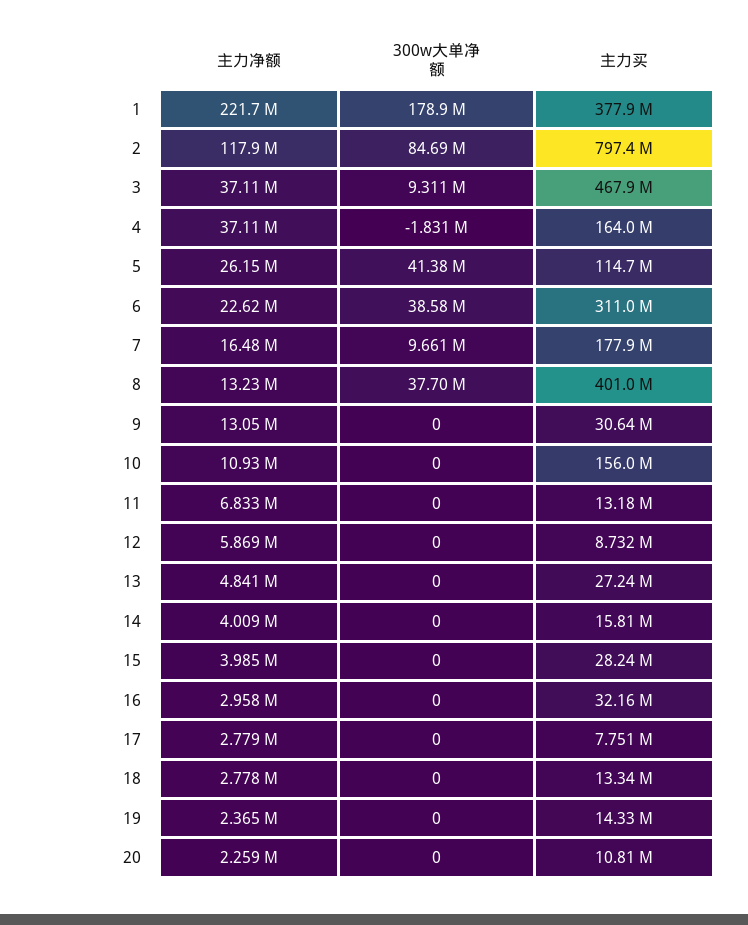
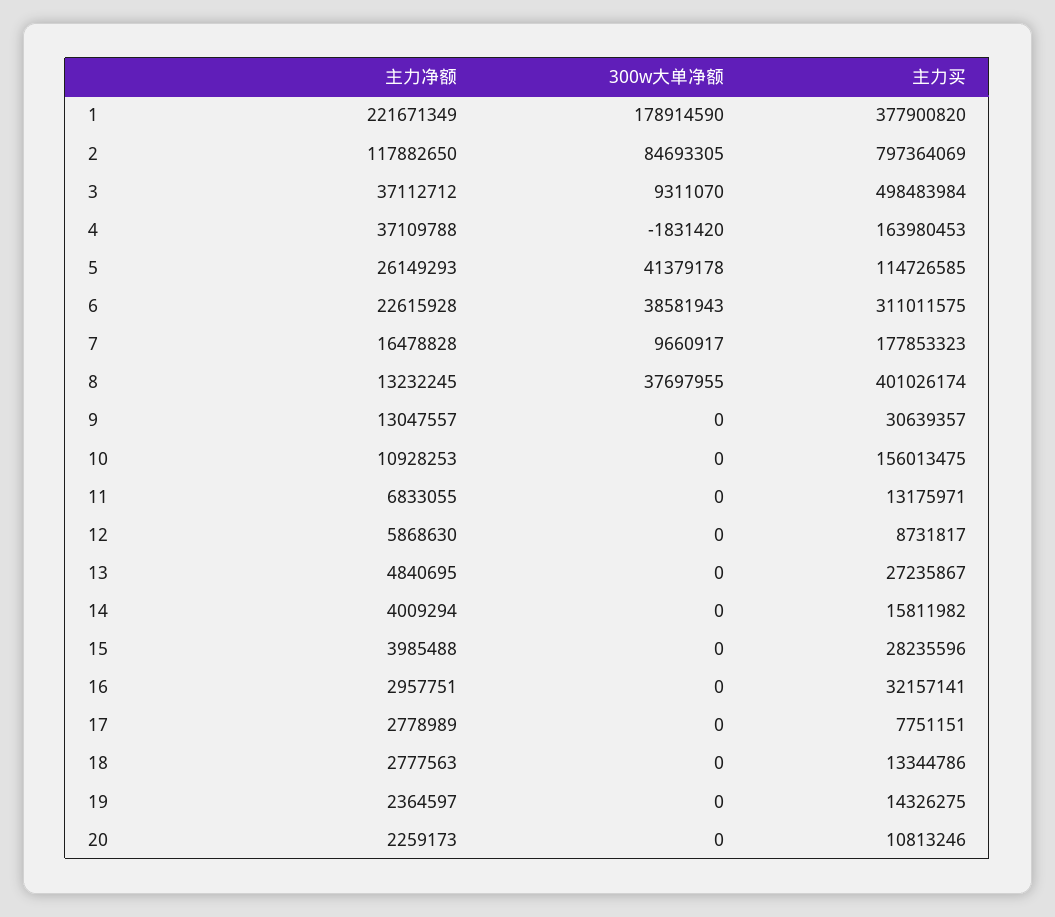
  {
    "主力净额": {
      "1": 221671349,
      "2": 117882650,
      "3": 37112712,
      "4": 37109788,
      "5": 26149293,
      "6": 22615928,
      "7": 16478828,
      "8": 13232245,
      "9": 13047557,
      "10": 10928253,
      "11": 6833055,
      "12": 5868630,
      "13": 4840695,
      "14": 4009294,
      "15": 3985488,
      "16": 2957751,
      "17": 2778989,
      "18": 2777563,
      "19": 2364597,
      "20": 2259173
    },
    "300w大单净额": {
      "1": 178914590,
      "2": 84693305,
      "3": 9311070,
      "4": -1831420,
      "5": 41379178,
      "6": 38581943,
      "7": 9660917,
      "8": 37697955,
      "9": 0,
      "10": 0,
      "11": 0,
      "12": 0,
      "13": 0,
      "14": 0,
      "15": 0,
      "16": 0,
      "17": 0,
      "18": 0,
      "19": 0,
      "20": 0
    },
    "主力买": {
      "1": 377900820,
      "2": 797364069,
-     "3": 467900000,
+     "3": 498483984,
      "4": 163980453,
      "5": 114726585,
      "6": 311011575,
      "7": 177853323,
      "8": 401026174,
      "9": 30639357,
      "10": 156013475,
      "11": 13175971,
      "12": 8731817,
      "13": 27235867,
      "14": 15811982,
      "15": 28235596,
      "16": 32157141,
      "17": 7751151,
      "18": 13344786,
      "19": 14326275,
      "20": 10813246
    }
  }

